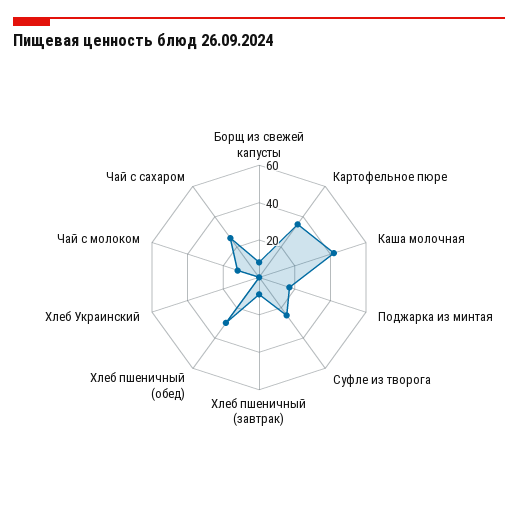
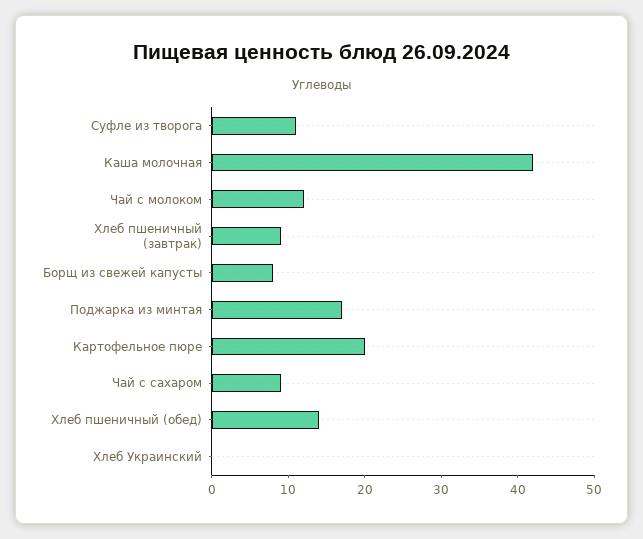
  {
    "Борщ из свежей капусты": 10,
-   "Картофельное пюре": 35,
+   "Картофельное пюре": 20,
    "Каша молочная": 40,
    "Поджарка из минтая": 15,
-   "Суфле из творога": 25,
+   "Суфле из творога": 10,
    "Хлеб пшеничный (завтрак)": 10,
-   "Хлеб пшеничный (обед)": 30,
+   "Хлеб пшеничный (обед)": 15,
    "Хлеб Украинский": 0,
    "Чай с молоком": 10,
-   "Чай с сахаром": 25
+   "Чай с сахаром": 10
  }

